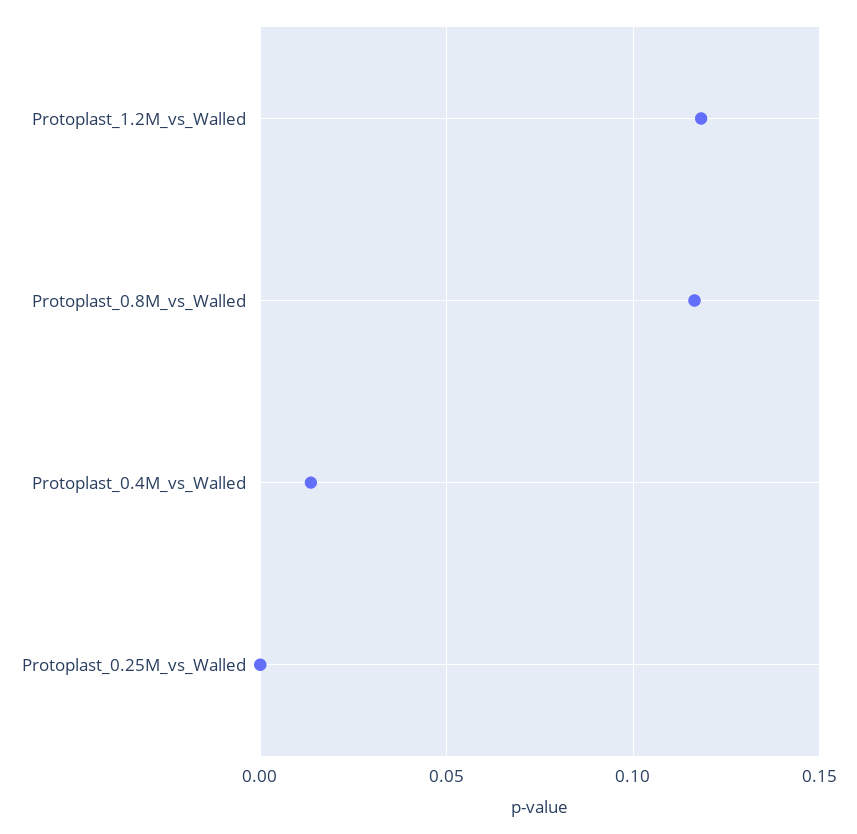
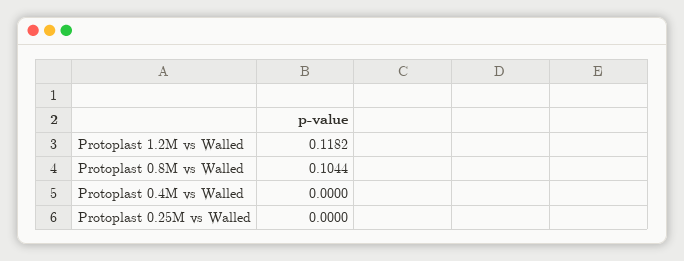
  {
    "Protoplast_1.2M_vs_Walled": 0.1182,
-   "Protoplast_0.8M_vs_Walled": 0.115,
+   "Protoplast_0.8M_vs_Walled": 0.1044,
-   "Protoplast_0.4M_vs_Walled": 0.015,
+   "Protoplast_0.4M_vs_Walled": 0,
    "Protoplast_0.25M_vs_Walled": 0
  }

